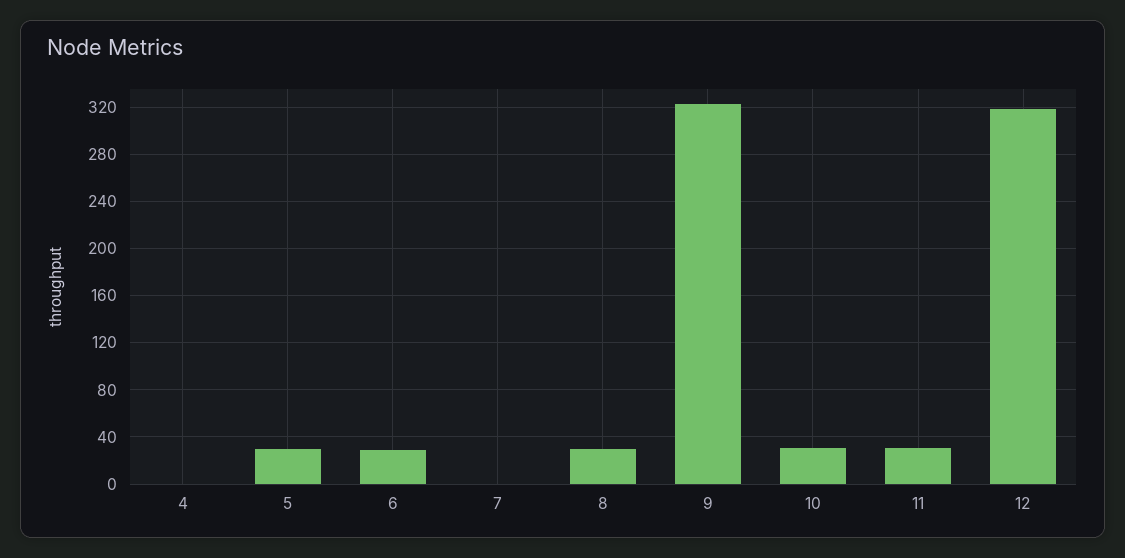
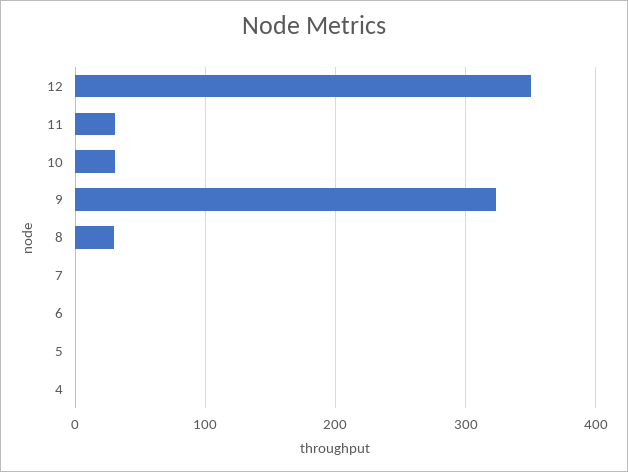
  {
    "4": 0,
-   "5": 30,
+   "5": 0,
-   "6": 30,
+   "6": 0,
    "7": 0,
    "8": 30,
    "9": 320,
    "10": 30,
    "11": 30,
-   "12": 320
+   "12": 350
  }

